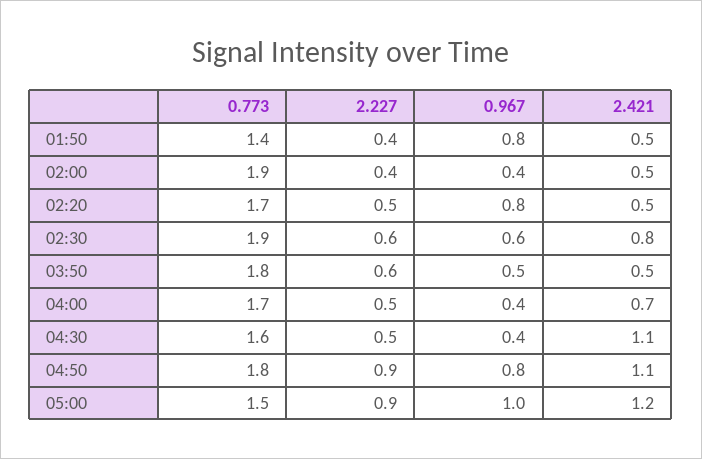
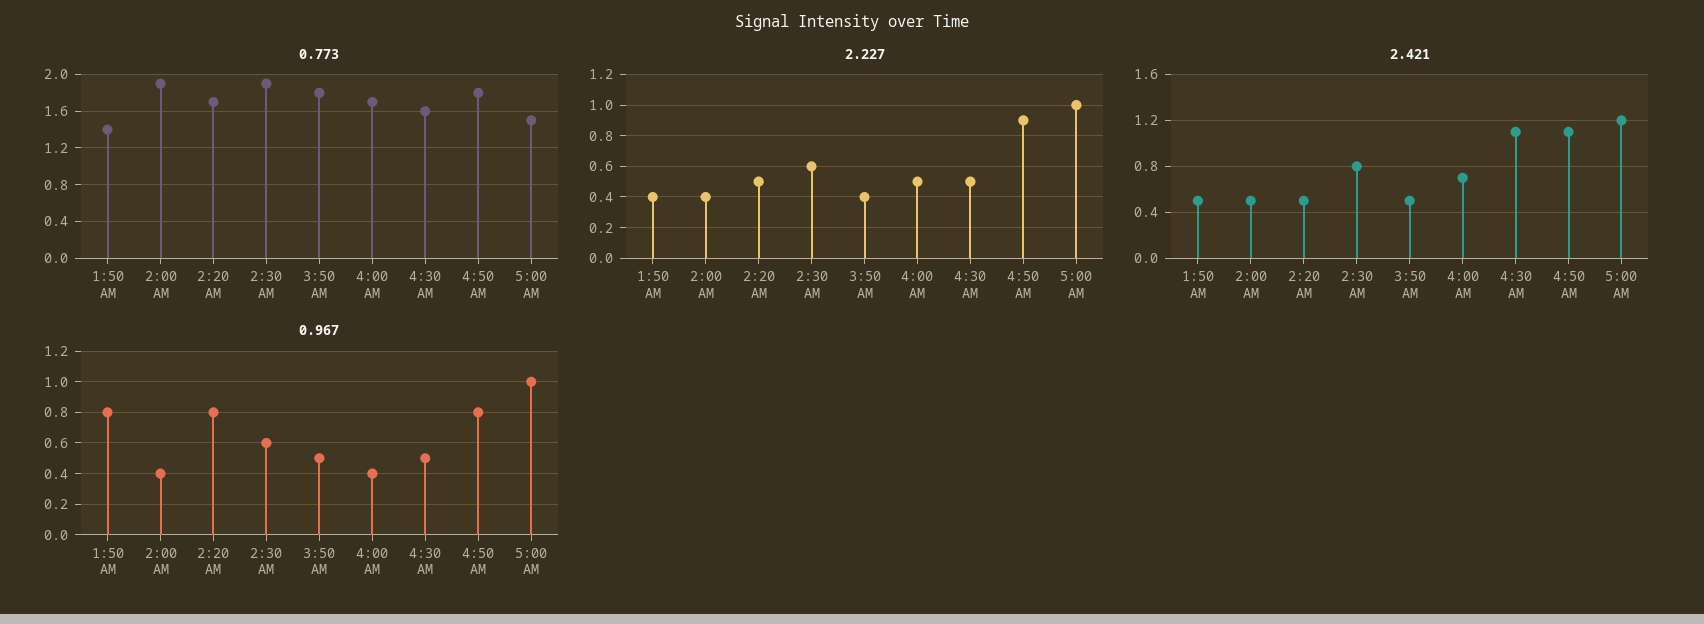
  {
    "0.773": {
      "01:50": 1.4,
      "02:00": 1.9,
      "02:20": 1.7,
      "02:30": 1.9,
      "03:50": 1.8,
      "04:00": 1.7,
      "04:30": 1.6,
      "04:50": 1.8,
      "05:00": 1.5
    },
    "2.227": {
      "01:50": 0.4,
      "02:00": 0.4,
      "02:20": 0.5,
      "02:30": 0.6,
-     "03:50": 0.6,
+     "03:50": 0.4,
      "04:00": 0.5,
      "04:30": 0.5,
      "04:50": 0.9,
-     "05:00": 0.9
+     "05:00": 1
    },
    "0.967": {
      "01:50": 0.8,
      "02:00": 0.4,
      "02:20": 0.8,
      "02:30": 0.6,
      "03:50": 0.5,
      "04:00": 0.4,
-     "04:30": 0.4,
+     "04:30": 0.5,
      "04:50": 0.8,
      "05:00": 1
    },
    "2.421": {
      "01:50": 0.5,
      "02:00": 0.5,
      "02:20": 0.5,
      "02:30": 0.8,
      "03:50": 0.5,
      "04:00": 0.7,
      "04:30": 1.1,
      "04:50": 1.1,
      "05:00": 1.2
    }
  }

